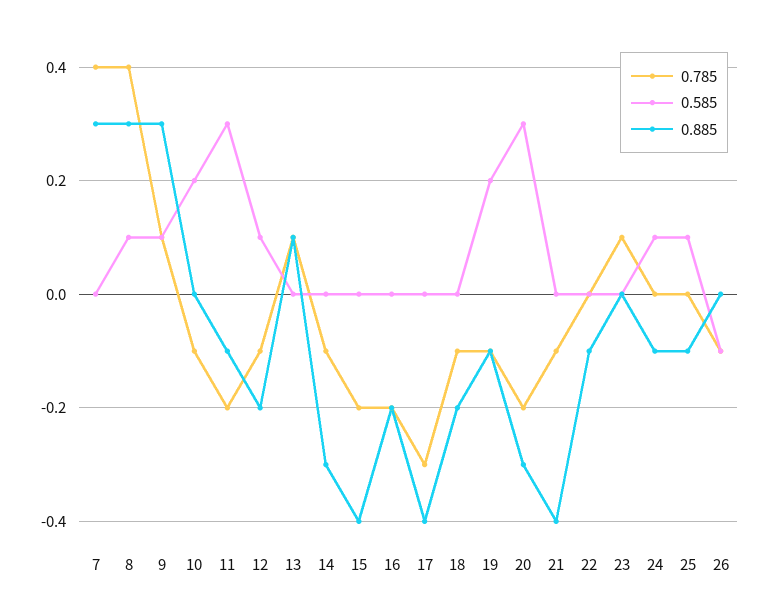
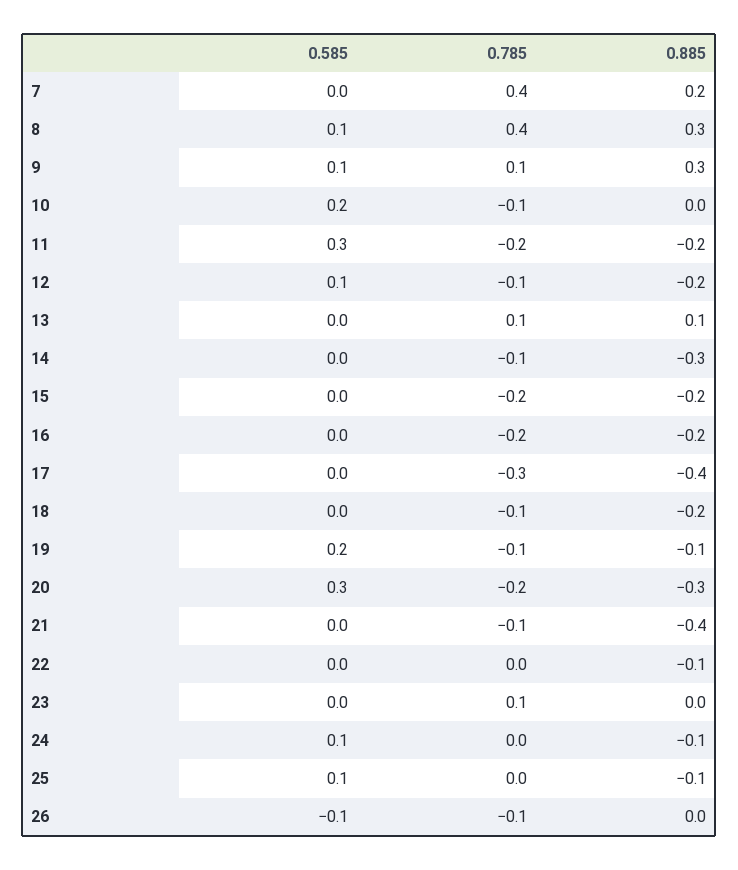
  {
    "0.785": {
      "7": 0.4,
      "8": 0.4,
      "9": 0.1,
      "10": -0.1,
      "11": -0.2,
      "12": -0.1,
      "13": 0.1,
      "14": -0.1,
      "15": -0.2,
      "16": -0.2,
      "17": -0.3,
      "18": -0.1,
      "19": -0.1,
      "20": -0.2,
      "21": -0.1,
      "22": 0,
      "23": 0.1,
      "24": 0,
      "25": 0,
      "26": -0.1
    },
    "0.585": {
      "7": 0,
      "8": 0.1,
      "9": 0.1,
      "10": 0.2,
      "11": 0.3,
      "12": 0.1,
      "13": 0,
      "14": 0,
      "15": 0,
      "16": 0,
      "17": 0,
      "18": 0,
      "19": 0.2,
      "20": 0.3,
      "21": 0,
      "22": 0,
      "23": 0,
      "24": 0.1,
      "25": 0.1,
      "26": -0.1
    },
    "0.885": {
-     "7": 0.3,
+     "7": 0.2,
      "8": 0.3,
      "9": 0.3,
      "10": 0,
-     "11": -0.1,
+     "11": -0.2,
      "12": -0.2,
      "13": 0.1,
      "14": -0.3,
-     "15": -0.4,
+     "15": -0.2,
      "16": -0.2,
      "17": -0.4,
      "18": -0.2,
      "19": -0.1,
      "20": -0.3,
      "21": -0.4,
      "22": -0.1,
      "23": 0,
      "24": -0.1,
      "25": -0.1,
      "26": 0
    }
  }

